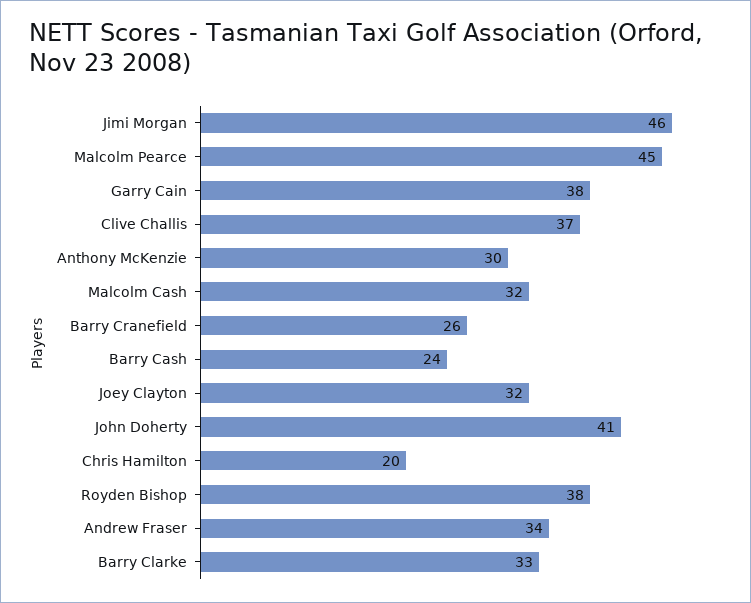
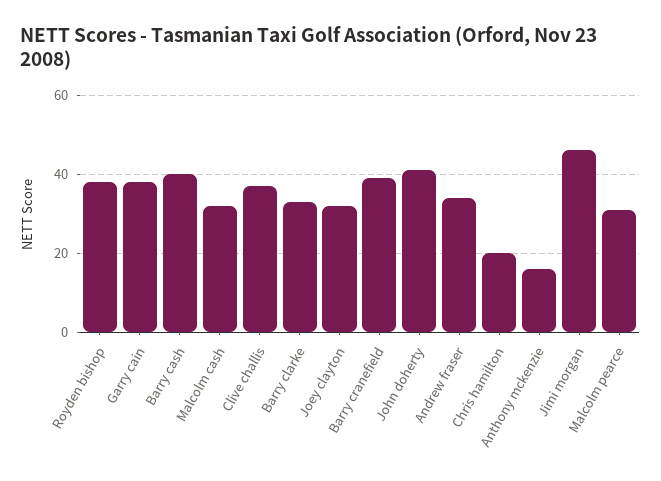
  {
    "Jimi Morgan": 46,
-   "Malcolm Pearce": 45,
+   "Malcolm Pearce": 30,
    "Garry Cain": 38,
    "Clive Challis": 37,
-   "Anthony McKenzie": 30,
+   "Anthony McKenzie": 15,
    "Malcolm Cash": 32,
-   "Barry Cranefield": 26,
+   "Barry Cranefield": 40,
-   "Barry Cash": 24,
+   "Barry Cash": 40,
    "Joey Clayton": 32,
    "John Doherty": 41,
    "Chris Hamilton": 20,
    "Royden Bishop": 38,
    "Andrew Fraser": 34,
    "Barry Clarke": 33
  }

